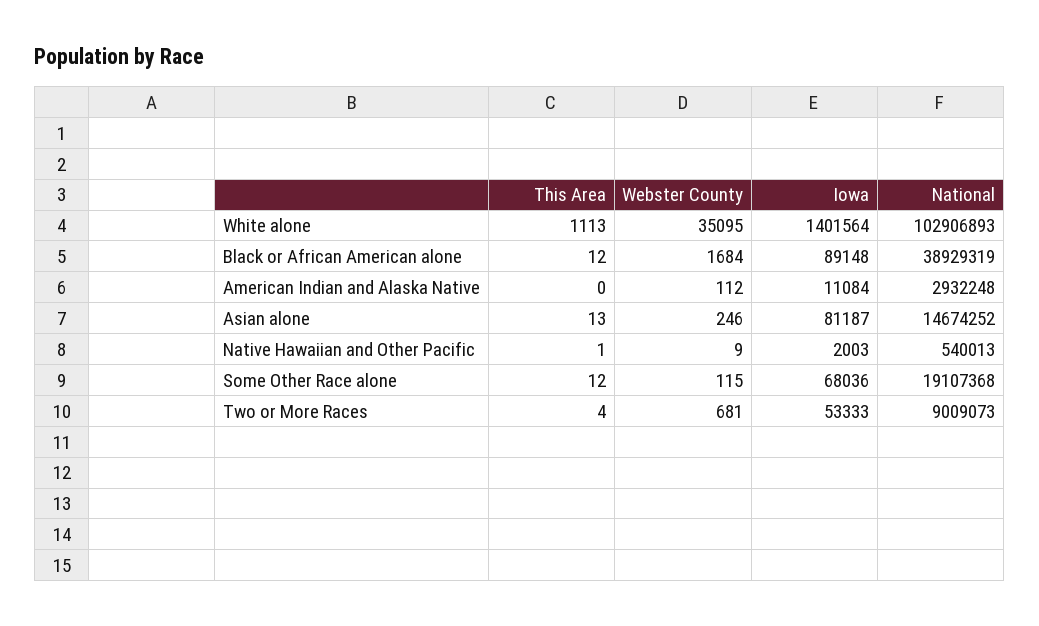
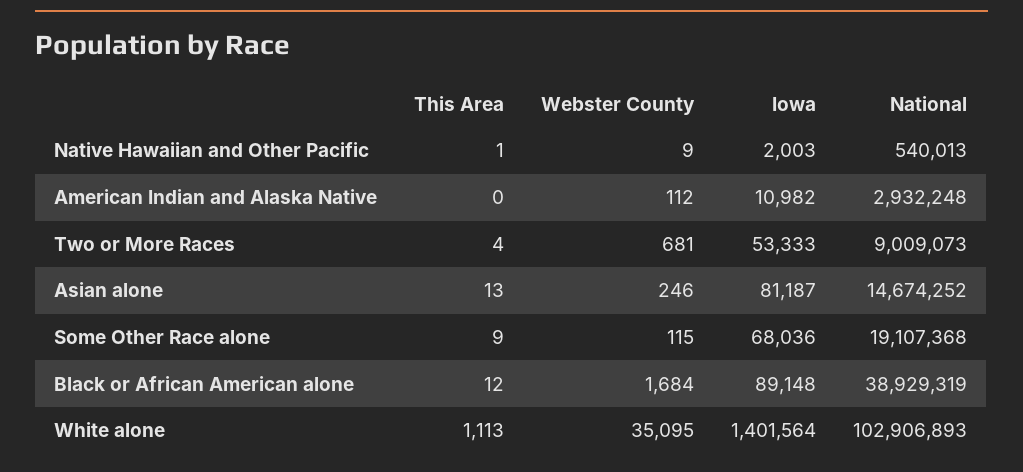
  {
    "This Area": {
      "White alone": 1113,
      "Black or African American alone": 12,
      "American Indian and Alaska Native": 0,
      "Asian alone": 13,
      "Native Hawaiian and Other Pacific": 1,
-     "Some Other Race alone": 12,
+     "Some Other Race alone": 9,
      "Two or More Races": 4
    },
    "Webster County": {
      "White alone": 35095,
      "Black or African American alone": 1684,
      "American Indian and Alaska Native": 112,
      "Asian alone": 246,
      "Native Hawaiian and Other Pacific": 9,
      "Some Other Race alone": 115,
      "Two or More Races": 681
    },
    "Iowa": {
      "White alone": 1401564,
      "Black or African American alone": 89148,
-     "American Indian and Alaska Native": 11084,
+     "American Indian and Alaska Native": 10982,
      "Asian alone": 81187,
      "Native Hawaiian and Other Pacific": 2003,
      "Some Other Race alone": 68036,
      "Two or More Races": 53333
    },
    "National": {
      "White alone": 102906893,
      "Black or African American alone": 38929319,
      "American Indian and Alaska Native": 2932248,
      "Asian alone": 14674252,
      "Native Hawaiian and Other Pacific": 540013,
      "Some Other Race alone": 19107368,
      "Two or More Races": 9009073
    }
  }

